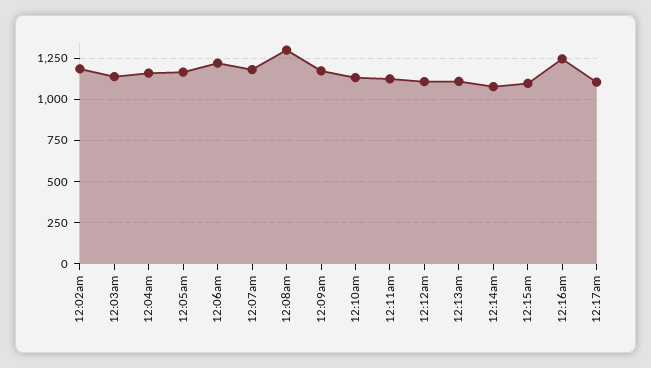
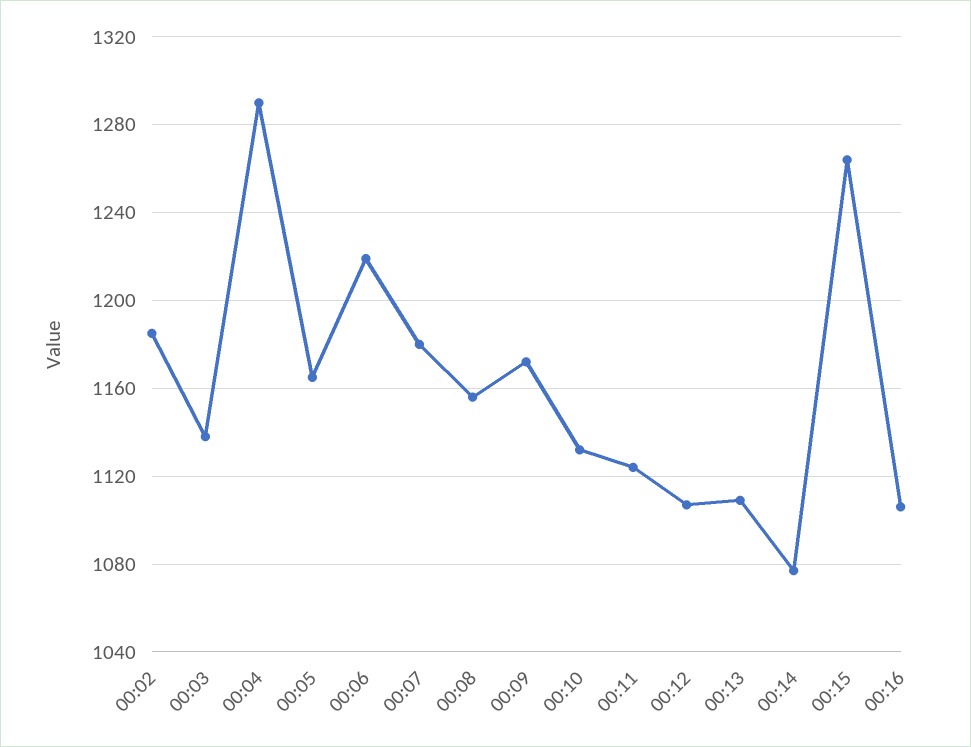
  {
    "12:02am": 1185,
    "12:03am": 1140,
-   "12:04am": 1150,
+   "12:04am": 1290,
    "12:05am": 1165,
    "12:06am": 1220,
    "12:07am": 1180,
-   "12:08am": 1300,
+   "12:08am": 1155,
    "12:09am": 1170,
    "12:10am": 1130,
    "12:11am": 1125,
    "12:12am": 1105,
    "12:13am": 1110,
    "12:14am": 1075,
-   "12:15am": 1100,
+   "12:15am": 1265,
-   "12:16am": 1250,
+   "12:16am": 1105
-   "12:17am": 1100
  }

